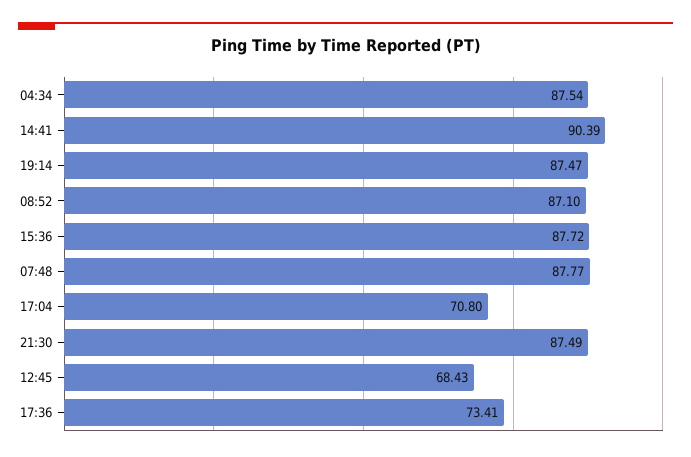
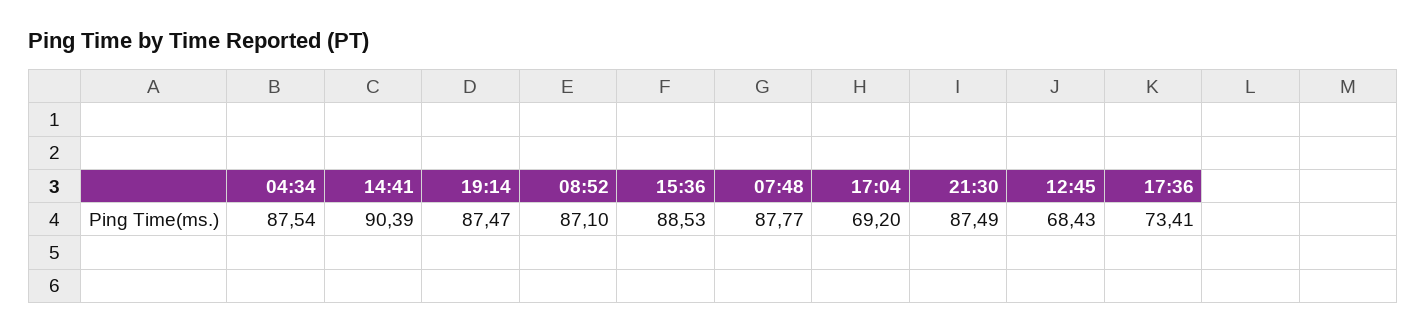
  {
    "04:34": 87.54,
    "14:41": 90.39,
    "19:14": 87.47,
    "08:52": 87.1,
-   "15:36": 87.72,
+   "15:36": 88.53,
    "07:48": 87.77,
-   "17:04": 70.8,
+   "17:04": 69.2,
    "21:30": 87.49,
    "12:45": 68.43,
    "17:36": 73.41
  }

